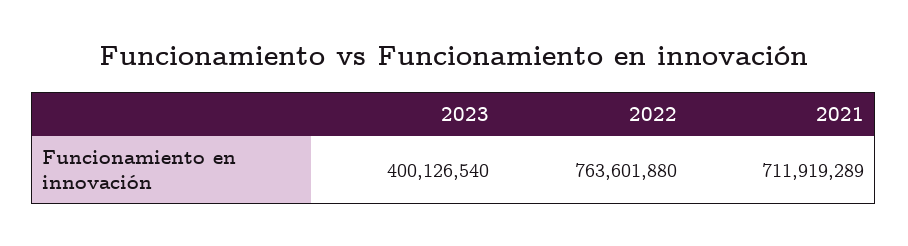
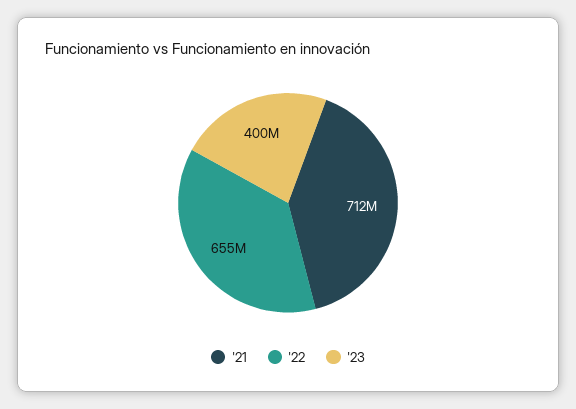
  {
    "2023": 400126540,
-   "2022": 763601880,
+   "2022": 655000000,
    "2021": 711919289
  }

